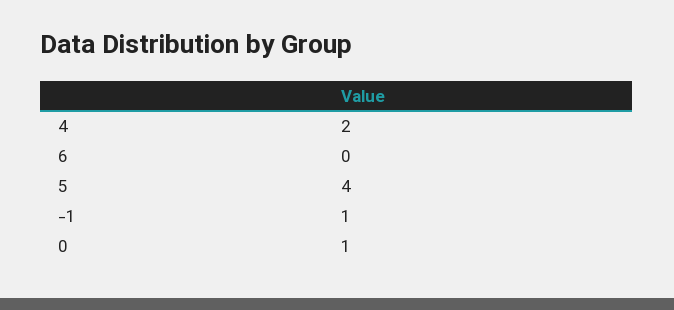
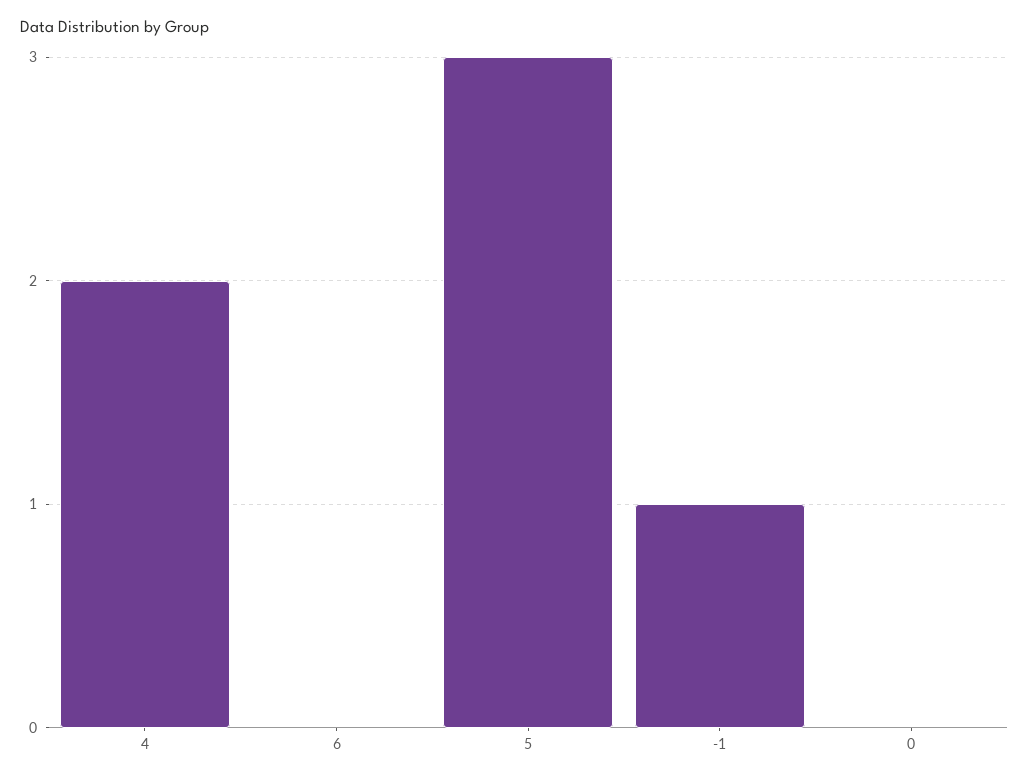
  {
    "4": 2,
    "6": 0,
-   "5": 4,
+   "5": 3,
    "-1": 1,
-   "0": 1
+   "0": 0
  }

